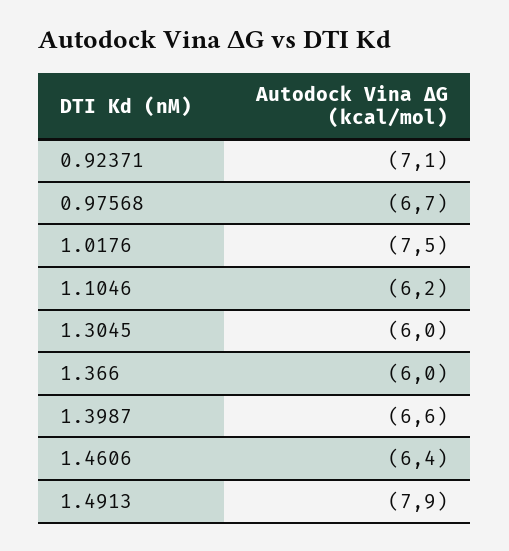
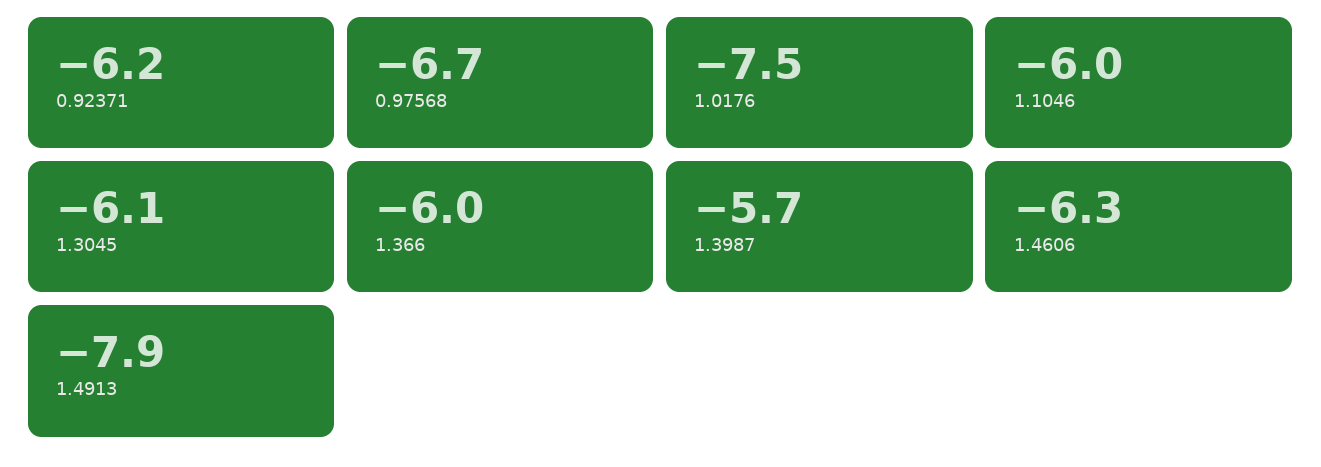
  {
-   "0.92371": -7.1,
+   "0.92371": -6.2,
    "0.97568": -6.7,
    "1.0176": -7.5,
-   "1.1046": -6.2,
+   "1.1046": -6,
-   "1.3045": -6,
+   "1.3045": -6.1,
    "1.366": -6,
-   "1.3987": -6.6,
+   "1.3987": -5.7,
-   "1.4606": -6.4,
+   "1.4606": -6.3,
    "1.4913": -7.9
  }

